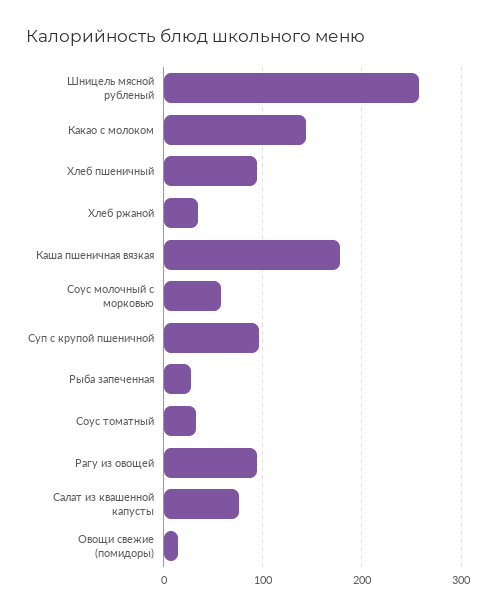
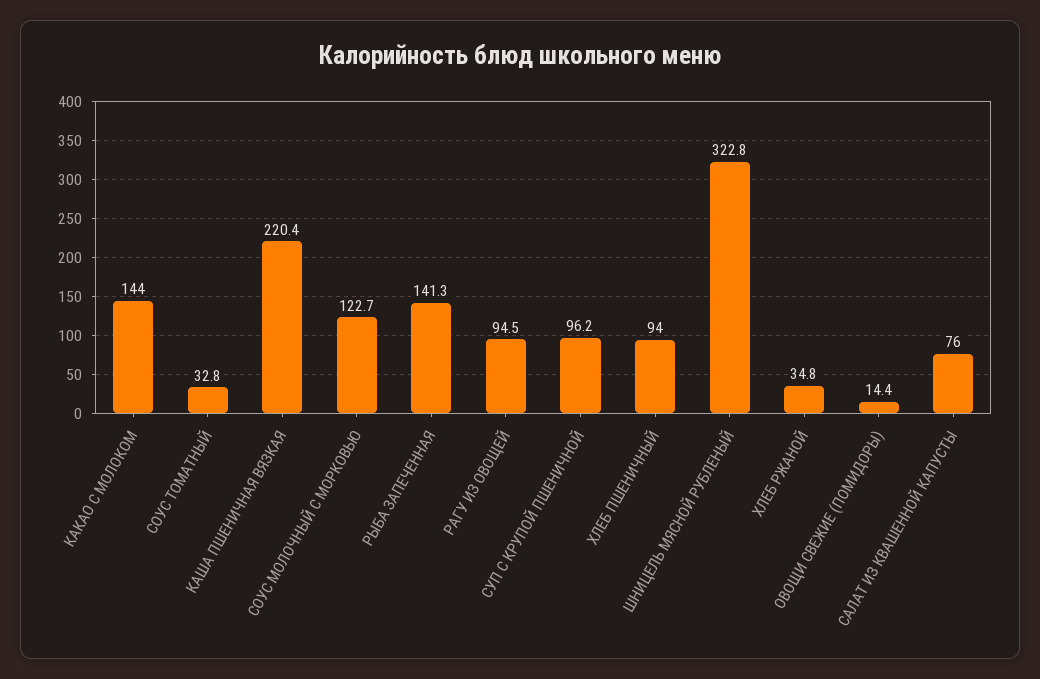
  {
-   "Шницель мясной рубленый": 260,
+   "Шницель мясной рубленый": 322.8,
    "Какао с молоком": 144,
    "Хлеб пшеничный": 94,
    "Хлеб ржаной": 34.8,
-   "Каша пшеничная вязкая": 180,
+   "Каша пшеничная вязкая": 220.4,
-   "Соус молочный с морковью": 60,
+   "Соус молочный с морковью": 122.7,
    "Суп с крупой пшеничной": 96.2,
-   "Рыба запеченная": 30,
+   "Рыба запеченная": 141.3,
    "Соус томатный": 32.8,
    "Рагу из овощей": 94.5,
    "Салат из квашенной капусты": 76,
    "Овощи свежие (помидоры)": 14.4
  }

